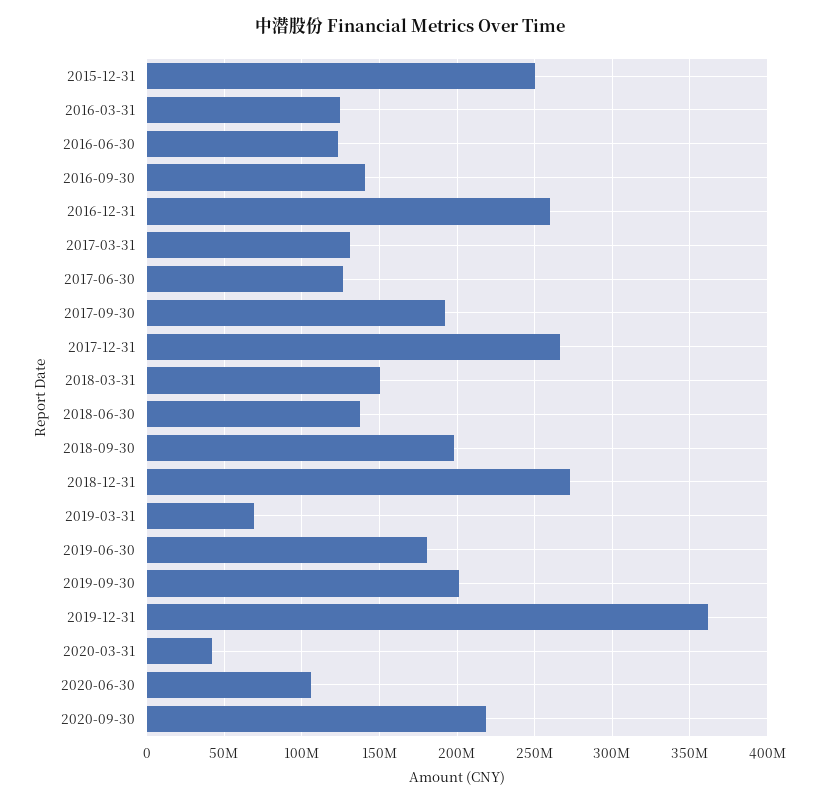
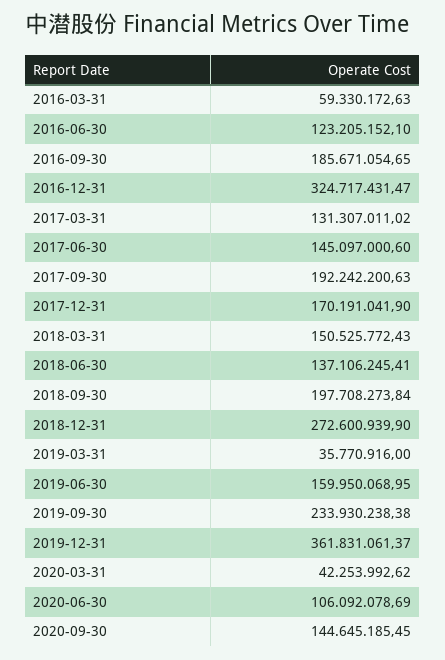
  {
-   "2015-12-31": 250000000,
-   "2016-03-31": 125000000,
+   "2016-03-31": 59330172.63,
    "2016-06-30": 123205152.1,
-   "2016-09-30": 140000000,
+   "2016-09-30": 185671054.65,
-   "2016-12-31": 260000000,
+   "2016-12-31": 324717431.47,
    "2017-03-31": 131307011.02,
-   "2017-06-30": 125000000,
+   "2017-06-30": 145097000.6,
    "2017-09-30": 192242200.63,
-   "2017-12-31": 265000000,
+   "2017-12-31": 170191041.9,
    "2018-03-31": 150525772.43,
    "2018-06-30": 137106245.41,
    "2018-09-30": 197708273.84,
    "2018-12-31": 272600939.9,
-   "2019-03-31": 70000000,
+   "2019-03-31": 35770916,
-   "2019-06-30": 180000000,
+   "2019-06-30": 159950068.95,
-   "2019-09-30": 200000000,
+   "2019-09-30": 233930238.38,
    "2019-12-31": 361831061.37,
    "2020-03-31": 42253992.62,
    "2020-06-30": 106092078.69,
-   "2020-09-30": 220000000
+   "2020-09-30": 144645185.45
  }

